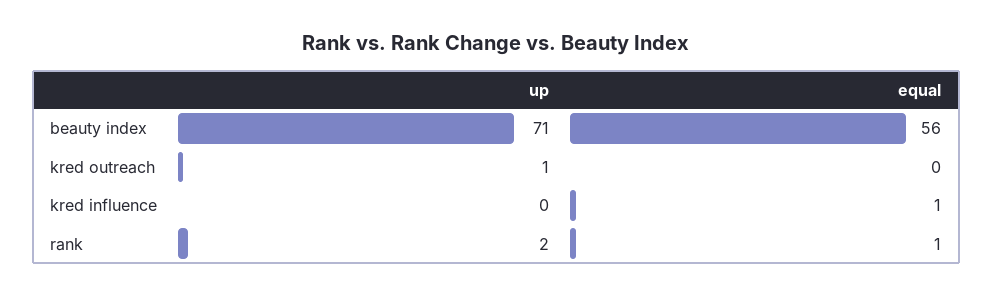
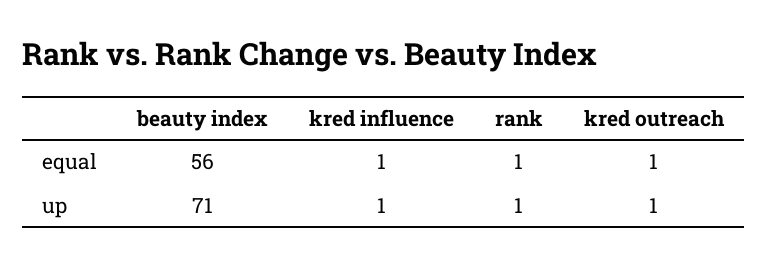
  {
    "up": {
      "beauty index": 71,
      "kred outreach": 1,
-     "kred influence": 0,
+     "kred influence": 1,
-     "rank": 2
+     "rank": 1
    },
    "equal": {
      "beauty index": 56,
-     "kred outreach": 0,
+     "kred outreach": 1,
      "kred influence": 1,
      "rank": 1
    }
  }

